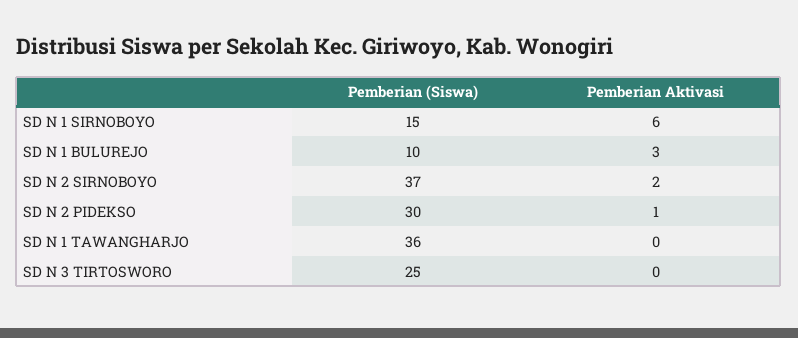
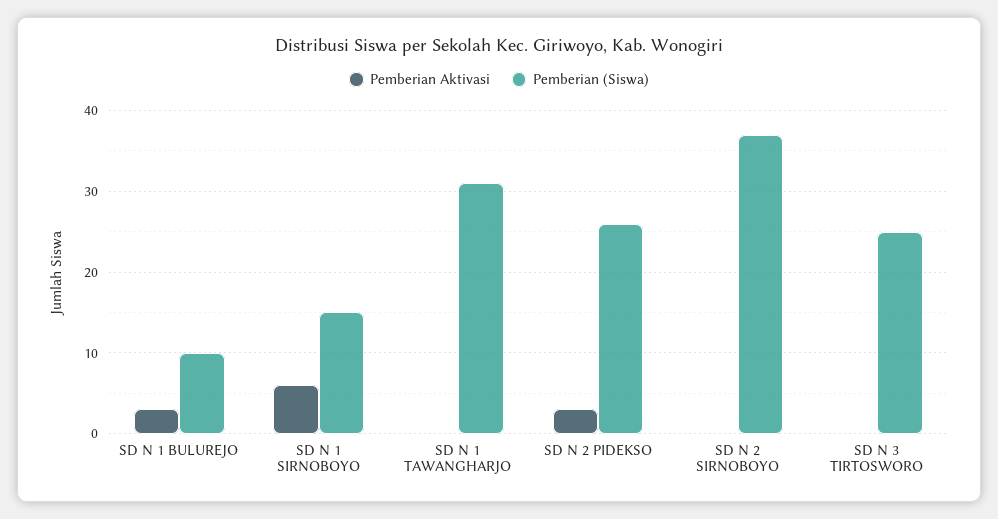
  {
    "Pemberian (Siswa)": {
      "SD N 1 SIRNOBOYO": 15,
      "SD N 1 BULUREJO": 10,
      "SD N 2 SIRNOBOYO": 37,
-     "SD N 2 PIDEKSO": 30,
+     "SD N 2 PIDEKSO": 26,
-     "SD N 1 TAWANGHARJO": 36,
+     "SD N 1 TAWANGHARJO": 31,
      "SD N 3 TIRTOSWORO": 25
    },
    "Pemberian Aktivasi": {
      "SD N 1 SIRNOBOYO": 6,
      "SD N 1 BULUREJO": 3,
-     "SD N 2 SIRNOBOYO": 2,
+     "SD N 2 SIRNOBOYO": 0,
-     "SD N 2 PIDEKSO": 1,
+     "SD N 2 PIDEKSO": 3,
      "SD N 1 TAWANGHARJO": 0,
      "SD N 3 TIRTOSWORO": 0
    }
  }

